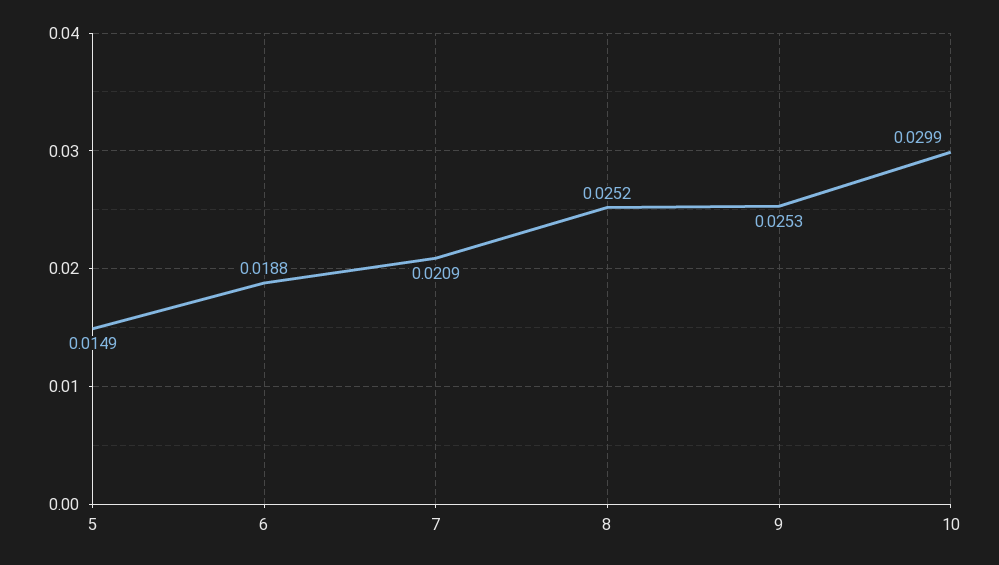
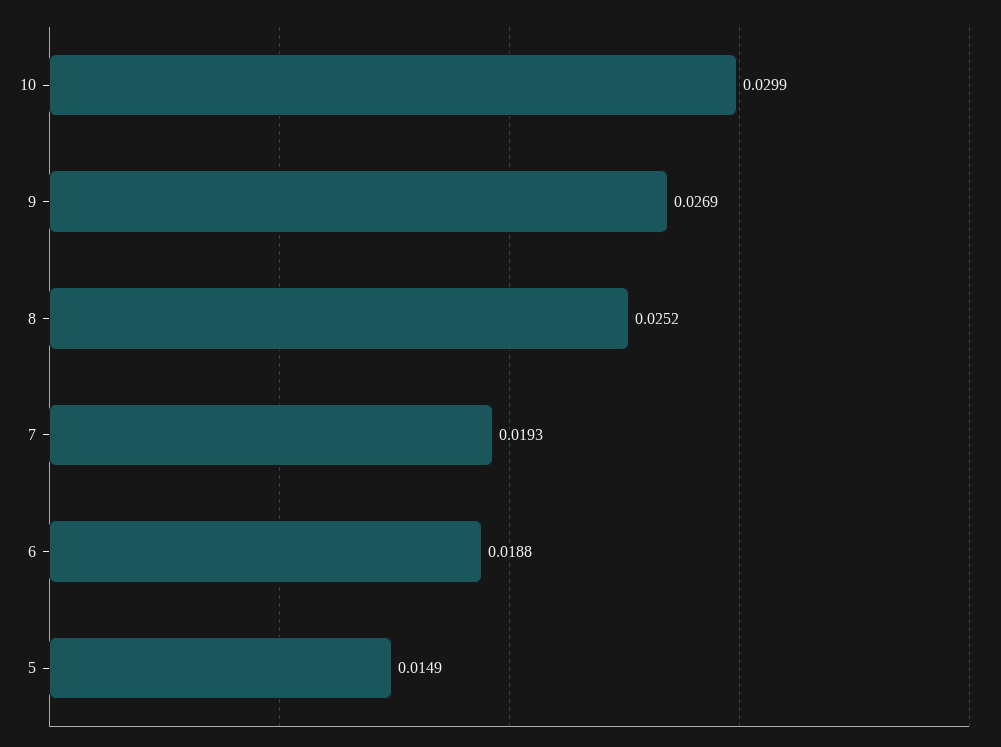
  {
    "5": 0.0149,
    "6": 0.0188,
-   "7": 0.0209,
+   "7": 0.0193,
    "8": 0.0252,
-   "9": 0.0253,
+   "9": 0.0269,
    "10": 0.0299
  }

